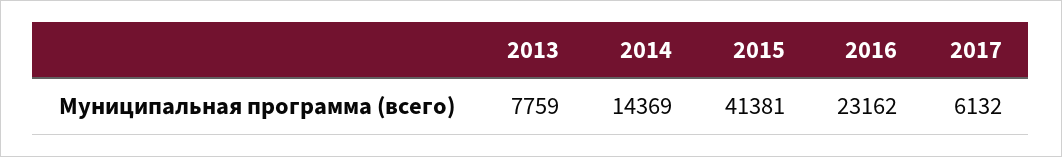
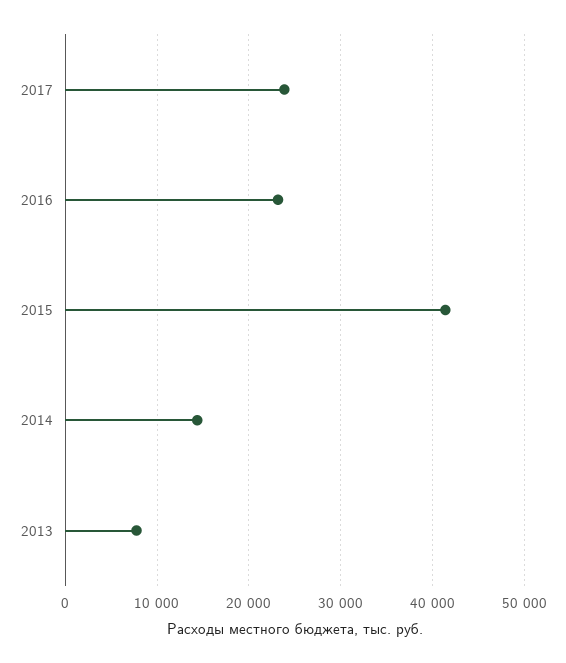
  {
    "2013": 7759,
    "2014": 14369,
    "2015": 41381,
    "2016": 23162,
-   "2017": 6132
+   "2017": 24000
  }

